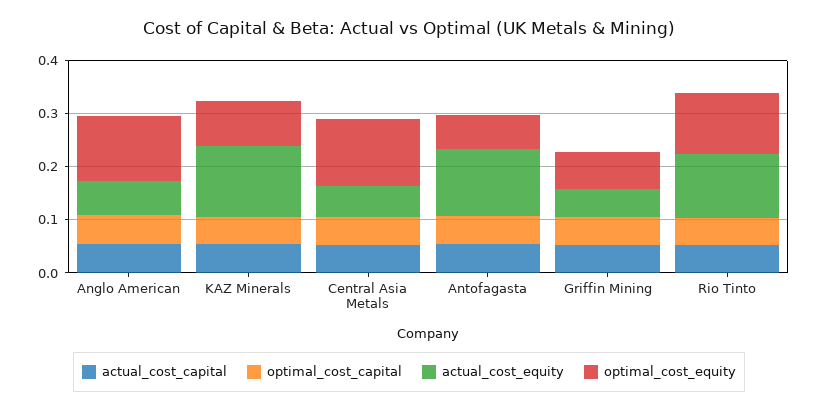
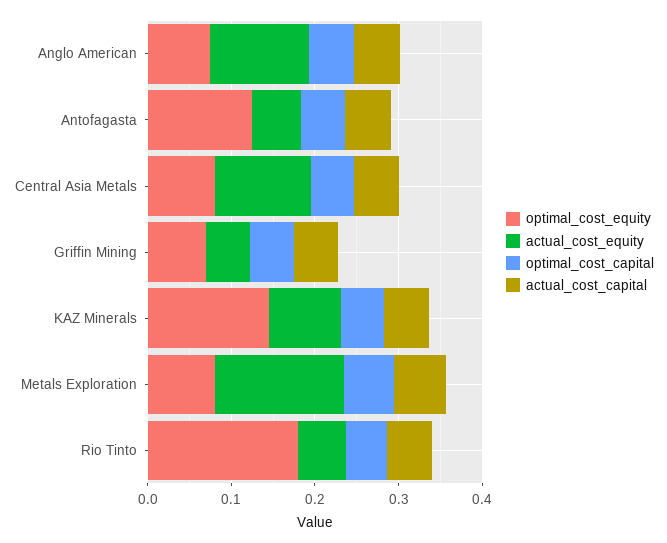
  {
    "actual_cost_capital": {
      "Anglo American": 0.06,
      "KAZ Minerals": 0.06,
      "Central Asia Metals": 0.06,
      "Antofagasta": 0.06,
      "Griffin Mining": 0.06,
-     "Rio Tinto": 0.06
+     "Rio Tinto": 0.06,
+     "Metals Exploration": 0.06
    },
    "optimal_cost_capital": {
      "Anglo American": 0.06,
      "KAZ Minerals": 0.06,
      "Central Asia Metals": 0.06,
      "Antofagasta": 0.06,
      "Griffin Mining": 0.06,
-     "Rio Tinto": 0.04
+     "Rio Tinto": 0.04,
+     "Metals Exploration": 0.06
    },
    "actual_cost_equity": {
-     "Anglo American": 0.06,
+     "Anglo American": 0.12,
-     "KAZ Minerals": 0.14,
+     "KAZ Minerals": 0.08,
-     "Central Asia Metals": 0.06,
+     "Central Asia Metals": 0.12,
-     "Antofagasta": 0.12,
+     "Antofagasta": 0.06,
      "Griffin Mining": 0.06,
-     "Rio Tinto": 0.12
+     "Rio Tinto": 0.06,
+     "Metals Exploration": 0.16
    },
    "optimal_cost_equity": {
-     "Anglo American": 0.12,
+     "Anglo American": 0.08,
-     "KAZ Minerals": 0.08,
+     "KAZ Minerals": 0.14,
-     "Central Asia Metals": 0.12,
+     "Central Asia Metals": 0.08,
-     "Antofagasta": 0.06,
+     "Antofagasta": 0.12,
      "Griffin Mining": 0.06,
-     "Rio Tinto": 0.12
+     "Rio Tinto": 0.18,
+     "Metals Exploration": 0.08
    }
  }

